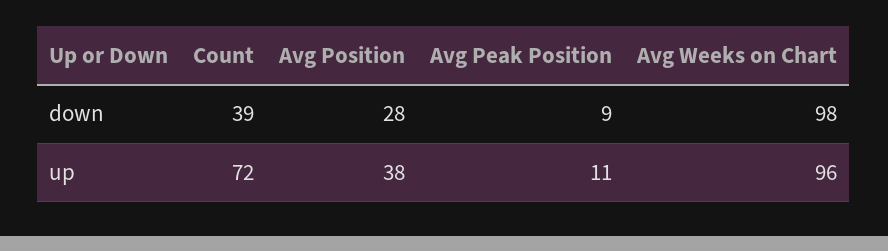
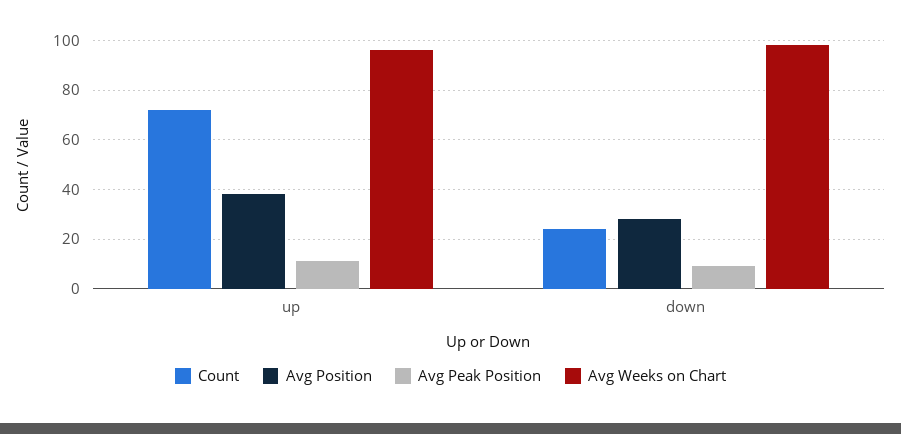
  {
    "Count": {
-     "down": 39,
+     "down": 25,
      "up": 72
    },
    "Avg Position": {
      "down": 28,
      "up": 38
    },
    "Avg Peak Position": {
      "down": 9,
      "up": 11
    },
    "Avg Weeks on Chart": {
      "down": 98,
      "up": 96
    }
  }

